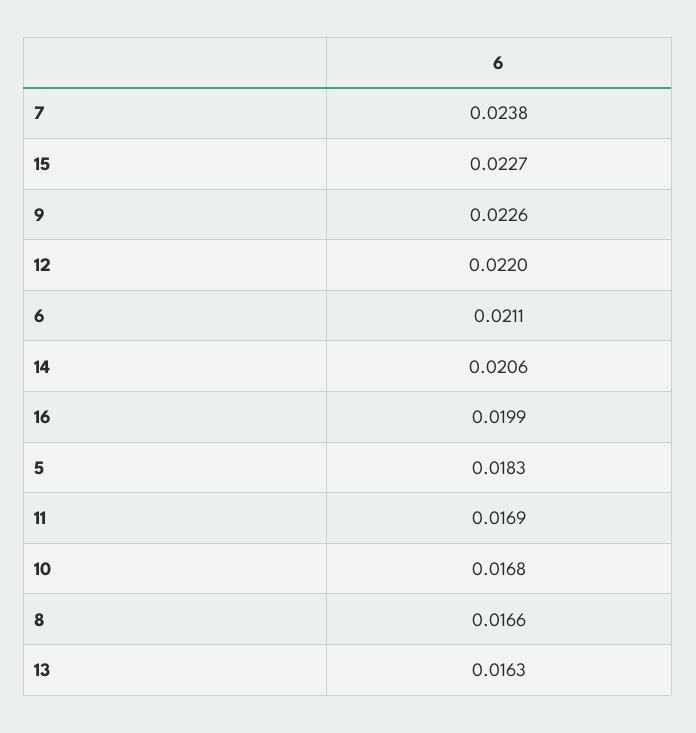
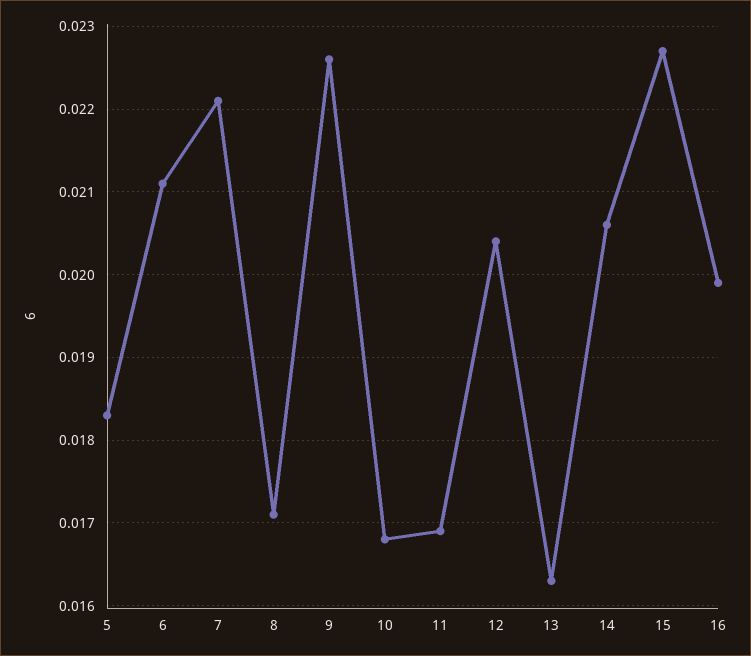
  {
-   "7": 0.0238,
+   "7": 0.0221,
    "15": 0.0227,
    "9": 0.0226,
-   "12": 0.022,
+   "12": 0.0204,
    "6": 0.0211,
    "14": 0.0206,
    "16": 0.0199,
    "5": 0.0183,
    "11": 0.0169,
    "10": 0.0168,
-   "8": 0.0166,
+   "8": 0.0171,
    "13": 0.0163
  }

